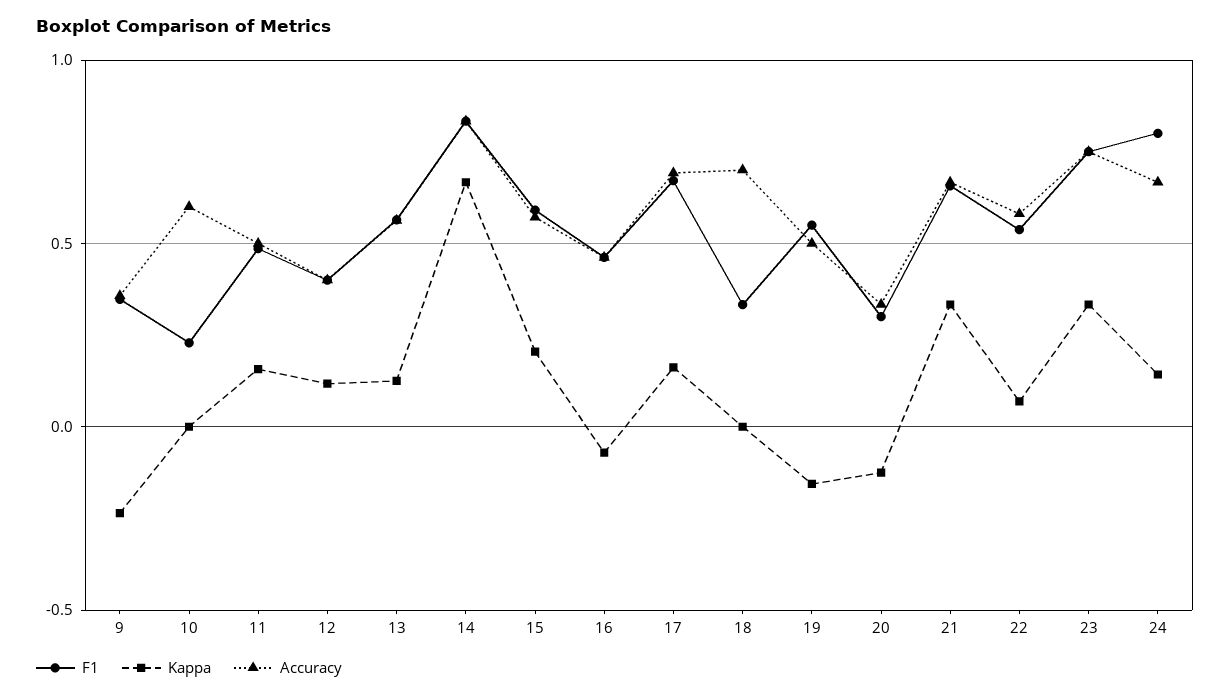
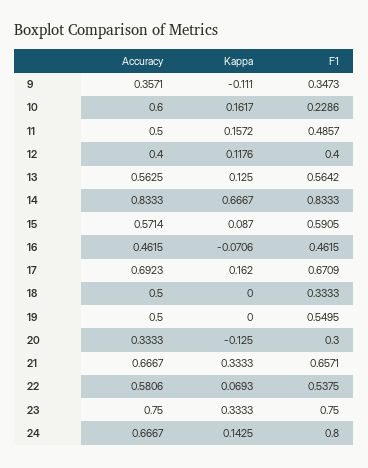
  {
    "F1": {
      "9": 0.3473,
      "10": 0.2286,
      "11": 0.4857,
      "12": 0.4,
      "13": 0.5642,
      "14": 0.8333,
      "15": 0.5905,
      "16": 0.4615,
      "17": 0.6709,
      "18": 0.3333,
      "19": 0.5495,
      "20": 0.3,
      "21": 0.6571,
      "22": 0.5375,
      "23": 0.75,
      "24": 0.8
    },
    "Kappa": {
-     "9": -0.25,
+     "9": -0.111,
-     "10": 0,
+     "10": 0.1617,
      "11": 0.1572,
      "12": 0.1176,
      "13": 0.125,
      "14": 0.6667,
-     "15": 0.2,
+     "15": 0.087,
      "16": -0.0706,
      "17": 0.162,
      "18": 0,
-     "19": -0.15,
+     "19": 0,
      "20": -0.125,
      "21": 0.3333,
      "22": 0.0693,
      "23": 0.3333,
      "24": 0.1425
    },
    "Accuracy": {
      "9": 0.3571,
      "10": 0.6,
      "11": 0.5,
      "12": 0.4,
      "13": 0.5625,
      "14": 0.8333,
      "15": 0.5714,
      "16": 0.4615,
      "17": 0.6923,
-     "18": 0.7,
+     "18": 0.5,
      "19": 0.5,
      "20": 0.3333,
      "21": 0.6667,
      "22": 0.5806,
      "23": 0.75,
      "24": 0.6667
    }
  }

